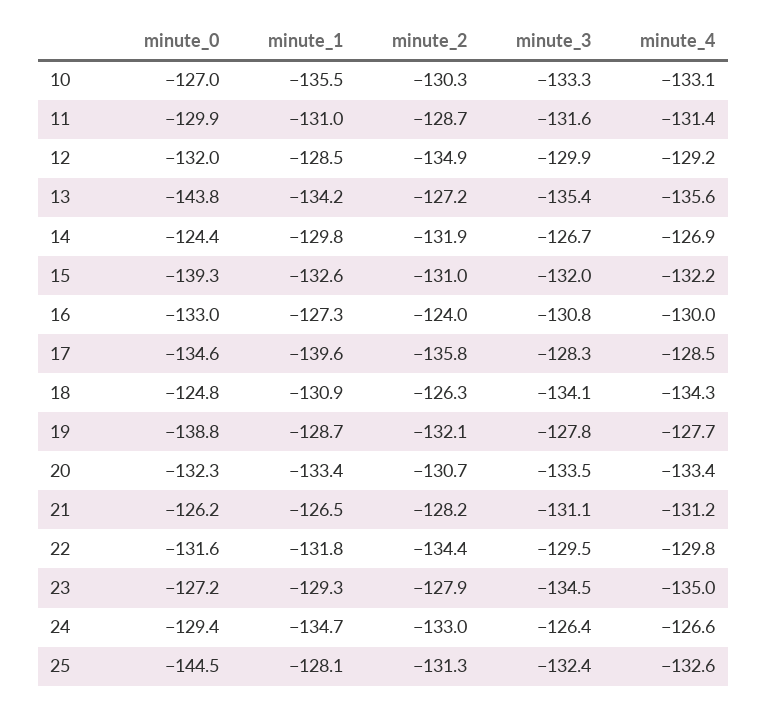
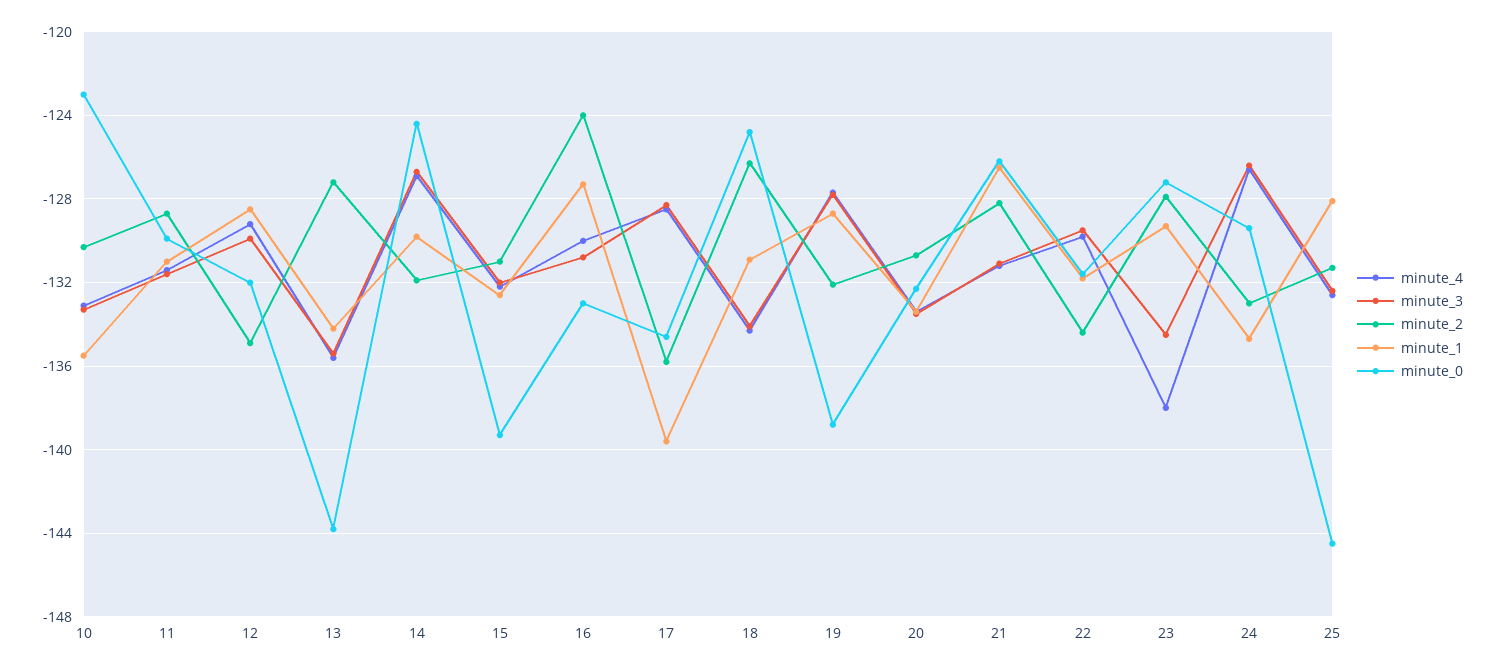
  {
    "minute_0": {
-     "10": -127,
+     "10": -123,
      "11": -129.9,
      "12": -132,
      "13": -143.8,
      "14": -124.4,
      "15": -139.3,
      "16": -133,
      "17": -134.6,
      "18": -124.8,
      "19": -138.8,
      "20": -132.3,
      "21": -126.2,
      "22": -131.6,
      "23": -127.2,
      "24": -129.4,
      "25": -144.5
    },
    "minute_1": {
      "10": -135.5,
      "11": -131,
      "12": -128.5,
      "13": -134.2,
      "14": -129.8,
      "15": -132.6,
      "16": -127.3,
      "17": -139.6,
      "18": -130.9,
      "19": -128.7,
      "20": -133.4,
      "21": -126.5,
      "22": -131.8,
      "23": -129.3,
      "24": -134.7,
      "25": -128.1
    },
    "minute_2": {
      "10": -130.3,
      "11": -128.7,
      "12": -134.9,
      "13": -127.2,
      "14": -131.9,
      "15": -131,
      "16": -124,
      "17": -135.8,
      "18": -126.3,
      "19": -132.1,
      "20": -130.7,
      "21": -128.2,
      "22": -134.4,
      "23": -127.9,
      "24": -133,
      "25": -131.3
    },
    "minute_3": {
      "10": -133.3,
      "11": -131.6,
      "12": -129.9,
      "13": -135.4,
      "14": -126.7,
      "15": -132,
      "16": -130.8,
      "17": -128.3,
      "18": -134.1,
      "19": -127.8,
      "20": -133.5,
      "21": -131.1,
      "22": -129.5,
      "23": -134.5,
      "24": -126.4,
      "25": -132.4
    },
    "minute_4": {
      "10": -133.1,
      "11": -131.4,
      "12": -129.2,
      "13": -135.6,
      "14": -126.9,
      "15": -132.2,
      "16": -130,
      "17": -128.5,
      "18": -134.3,
      "19": -127.7,
      "20": -133.4,
      "21": -131.2,
      "22": -129.8,
-     "23": -135,
+     "23": -138,
      "24": -126.6,
      "25": -132.6
    }
  }

